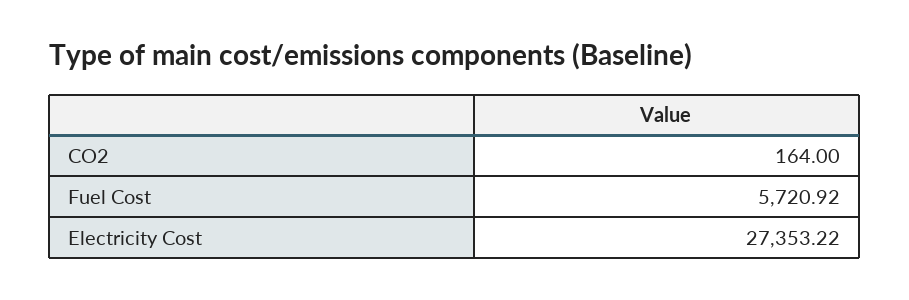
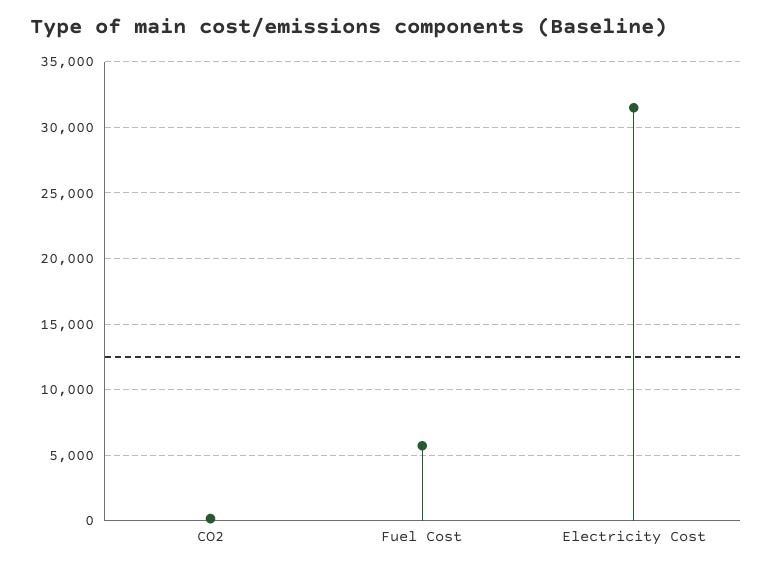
  {
    "CO2": 164,
    "Fuel Cost": 5720.92,
-   "Electricity Cost": 27353.22
+   "Electricity Cost": 31500
  }

